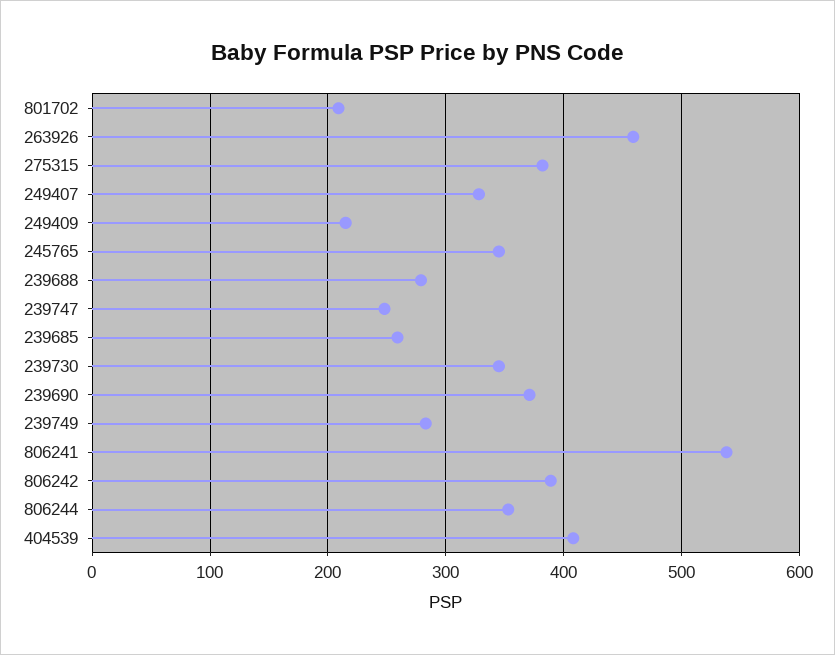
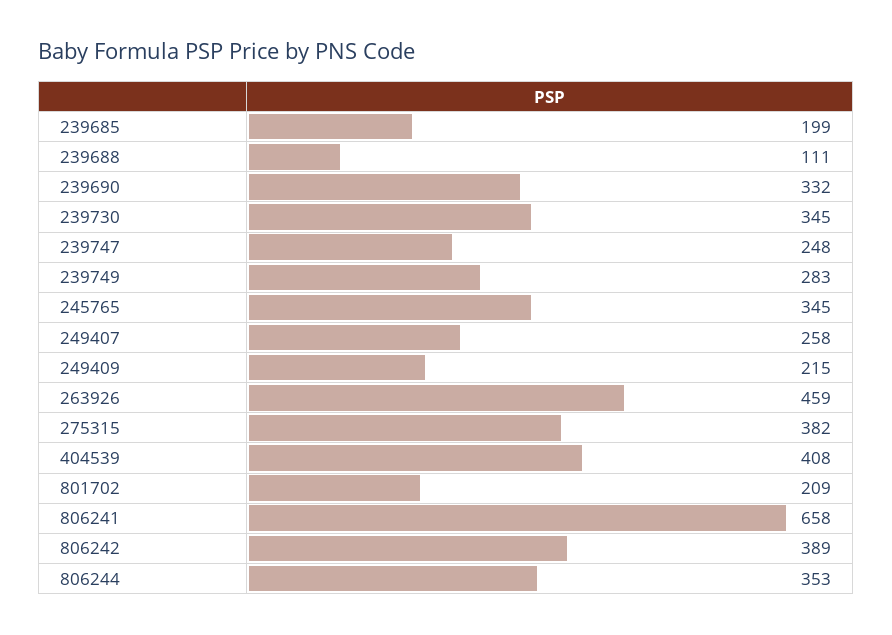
  {
    "801702": 209,
    "263926": 459,
    "275315": 382,
-   "249407": 330,
+   "249407": 258,
    "249409": 215,
    "245765": 345,
-   "239688": 280,
+   "239688": 111,
    "239747": 248,
-   "239685": 260,
+   "239685": 199,
    "239730": 345,
-   "239690": 370,
+   "239690": 332,
    "239749": 283,
-   "806241": 540,
+   "806241": 658,
    "806242": 389,
    "806244": 353,
    "404539": 408
  }

